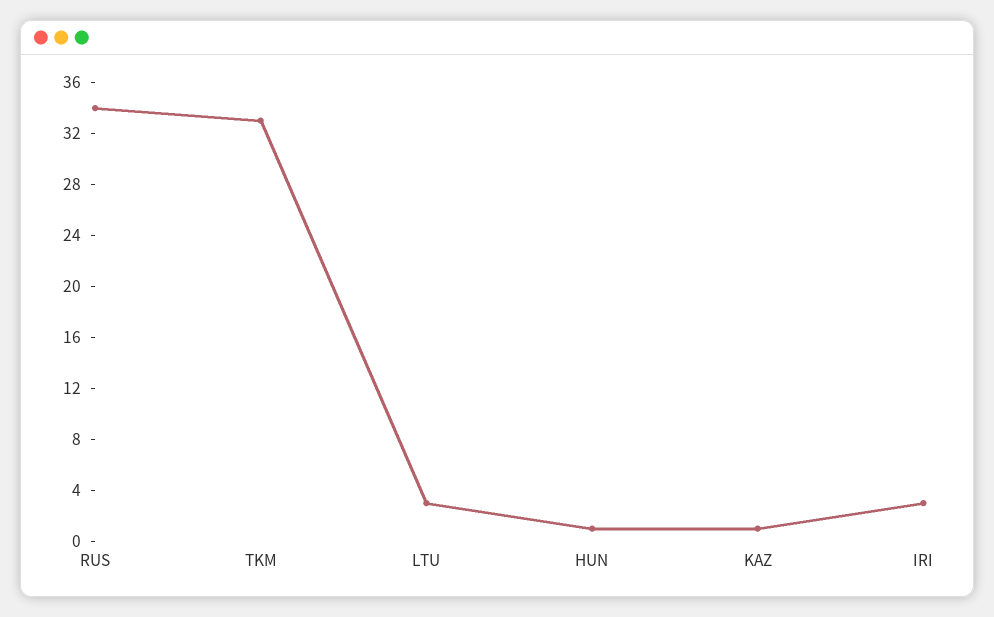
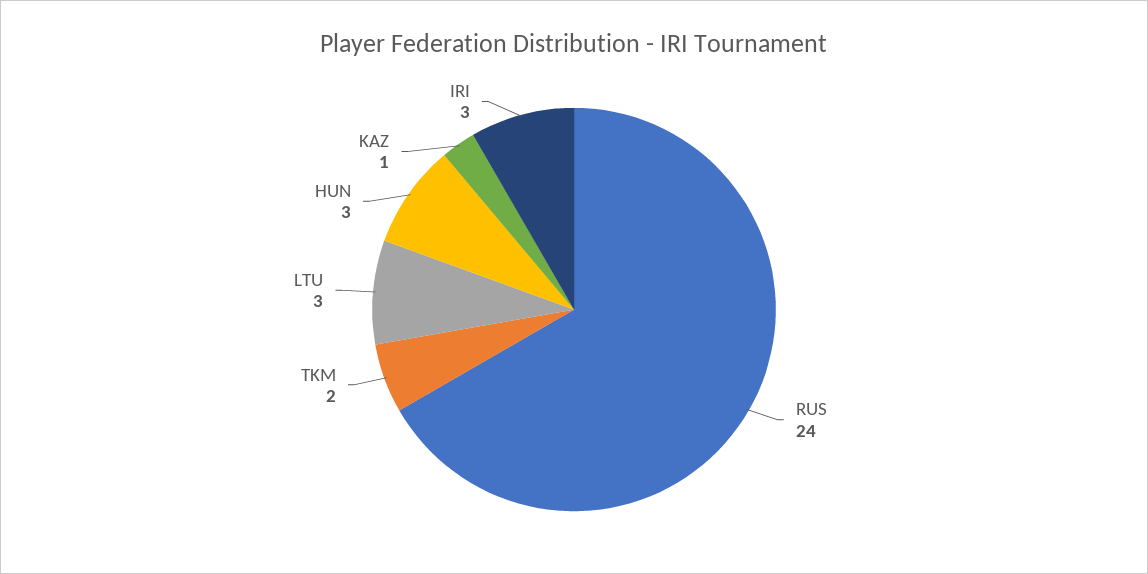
  {
-   "RUS": 34,
+   "RUS": 24,
-   "TKM": 33,
+   "TKM": 2,
    "LTU": 3,
-   "HUN": 1,
+   "HUN": 3,
    "KAZ": 1,
    "IRI": 3
  }

